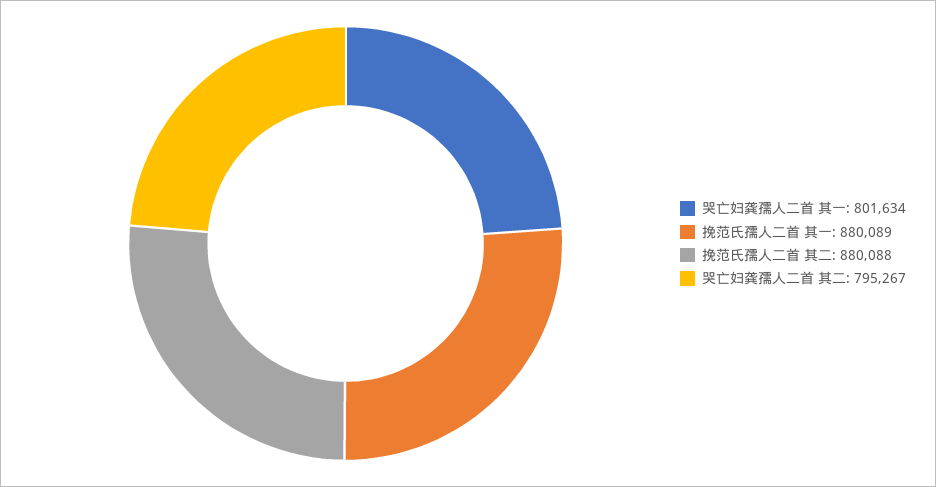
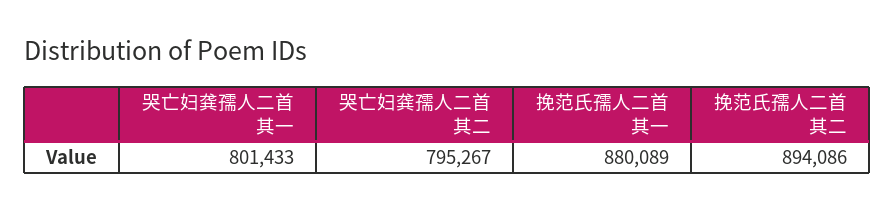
  {
-   "哭亡妇龚孺人二首 其一": 801634,
+   "哭亡妇龚孺人二首 其一": 801433,
    "挽范氏孺人二首 其一": 880089,
-   "挽范氏孺人二首 其二": 880088,
+   "挽范氏孺人二首 其二": 894086,
    "哭亡妇龚孺人二首 其二": 795267
  }

